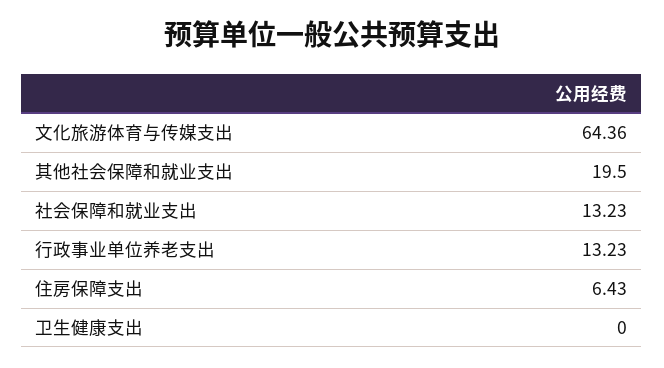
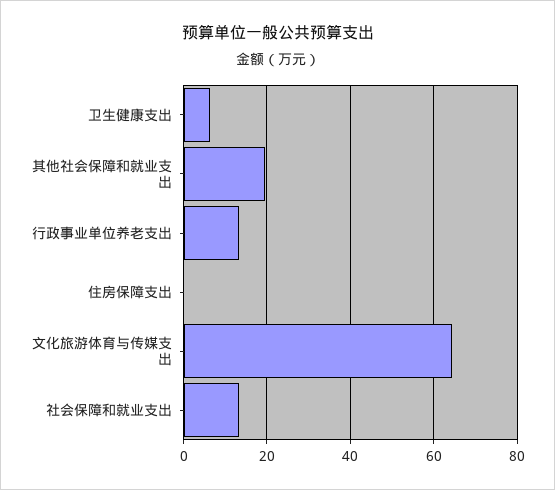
  {
    "文化旅游体育与传媒支出": 64.36,
    "其他社会保障和就业支出": 19.5,
    "社会保障和就业支出": 13.23,
    "行政事业单位养老支出": 13.23,
-   "住房保障支出": 6.43,
+   "住房保障支出": 0,
-   "卫生健康支出": 0
+   "卫生健康支出": 6
  }

